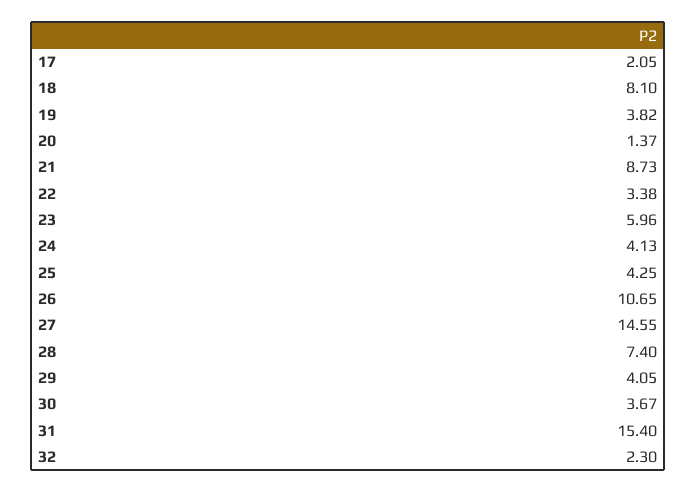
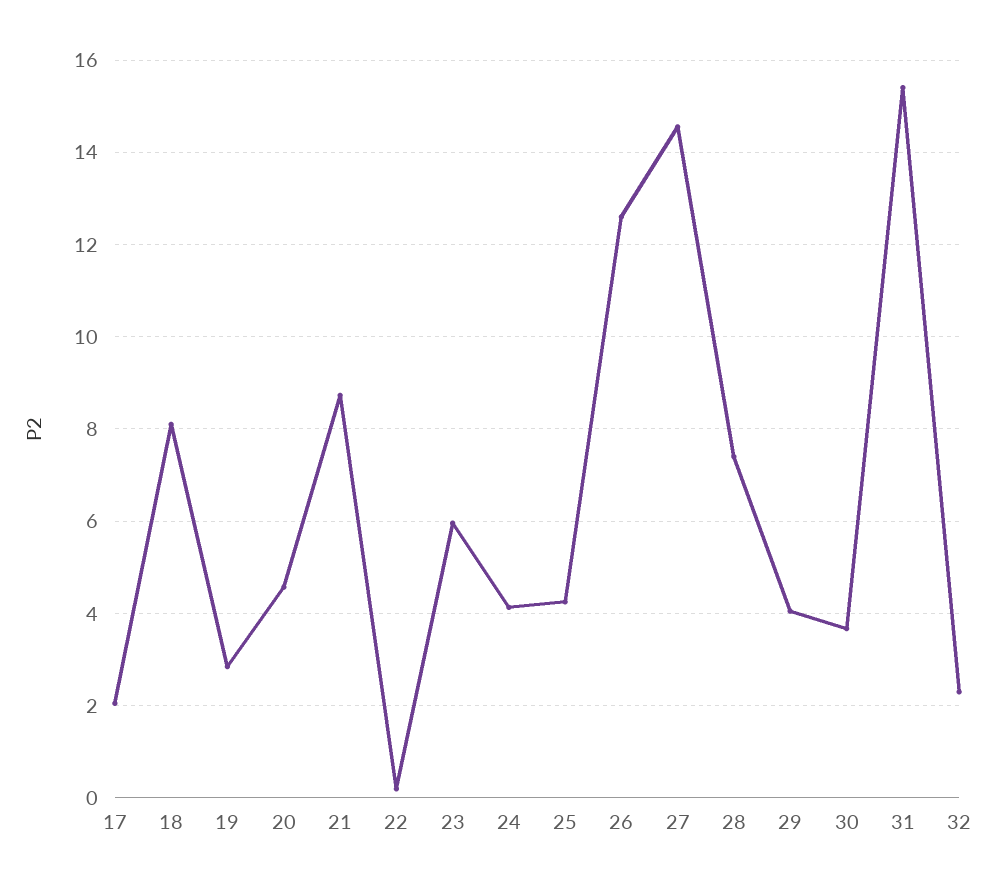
  {
    "17": 2.05,
    "18": 8.1,
-   "19": 3.82,
+   "19": 2.8,
-   "20": 1.37,
+   "20": 4.6,
    "21": 8.73,
-   "22": 3.38,
+   "22": 0.2,
    "23": 5.96,
    "24": 4.13,
    "25": 4.25,
-   "26": 10.65,
+   "26": 12.6,
    "27": 14.55,
    "28": 7.4,
    "29": 4.05,
    "30": 3.67,
    "31": 15.4,
    "32": 2.3
  }

